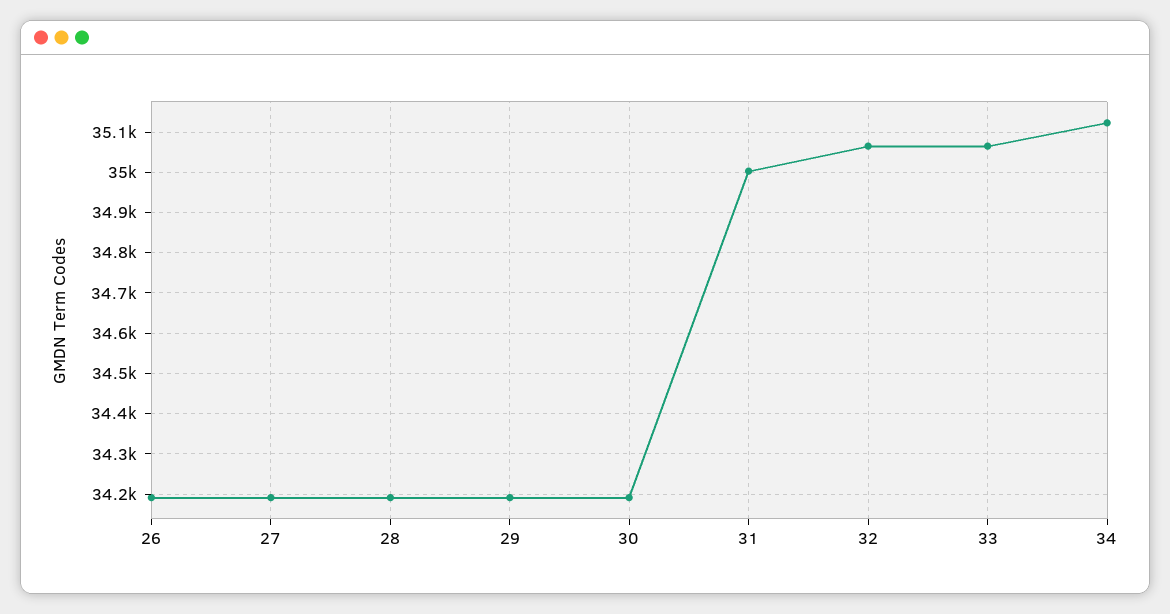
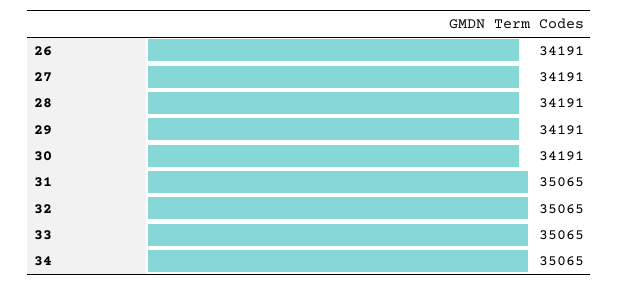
  {
    "26": 34191,
    "27": 34191,
    "28": 34191,
    "29": 34191,
    "30": 34191,
-   "31": 35000,
+   "31": 35065,
    "32": 35065,
    "33": 35065,
-   "34": 35120
+   "34": 35065
  }

